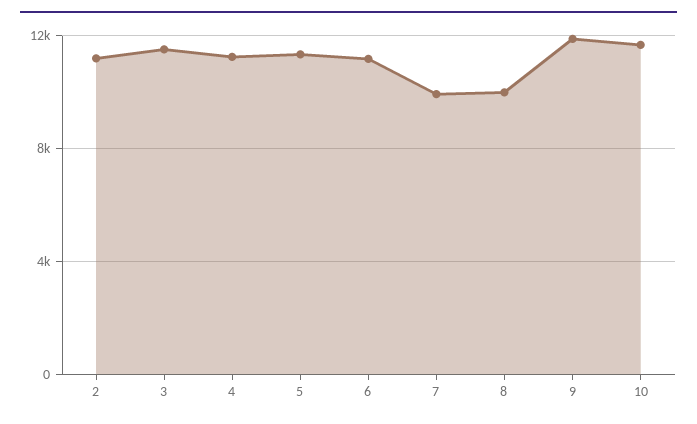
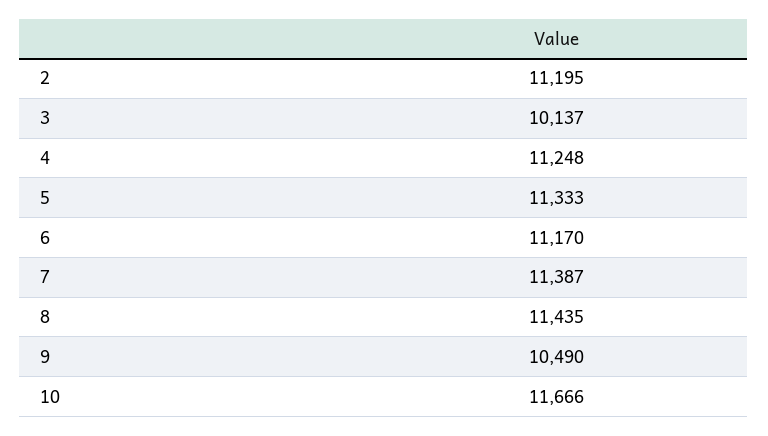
  {
    "2": 11195,
-   "3": 11500,
+   "3": 10137,
    "4": 11248,
    "5": 11333,
    "6": 11170,
-   "7": 10000,
+   "7": 11387,
-   "8": 10000,
+   "8": 11435,
-   "9": 12000,
+   "9": 10490,
    "10": 11666
  }

